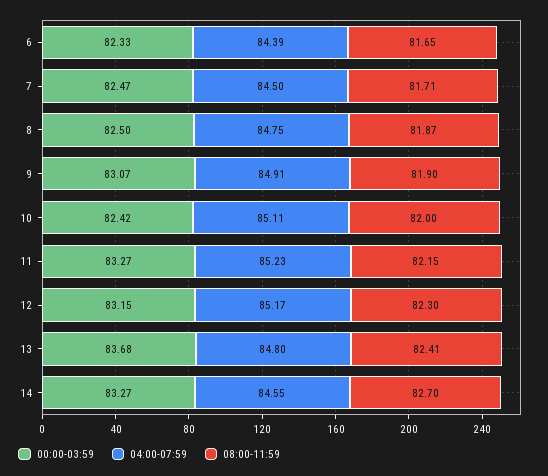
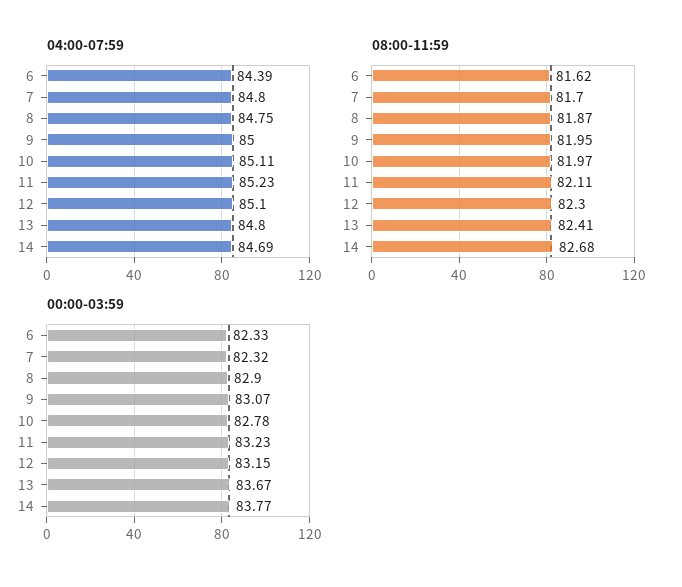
  {
    "00:00-03:59": {
      "6": 82.33,
-     "7": 82.47,
+     "7": 82.32,
-     "8": 82.5,
+     "8": 82.9,
      "9": 83.07,
-     "10": 82.42,
+     "10": 82.78,
-     "11": 83.27,
+     "11": 83.23,
      "12": 83.15,
-     "13": 83.68,
+     "13": 83.67,
-     "14": 83.27
+     "14": 83.77
    },
    "04:00-07:59": {
      "6": 84.39,
-     "7": 84.5,
+     "7": 84.8,
      "8": 84.75,
-     "9": 84.91,
+     "9": 85,
      "10": 85.11,
      "11": 85.23,
-     "12": 85.17,
+     "12": 85.1,
      "13": 84.8,
-     "14": 84.55
+     "14": 84.69
    },
    "08:00-11:59": {
-     "6": 81.65,
+     "6": 81.62,
-     "7": 81.71,
+     "7": 81.7,
      "8": 81.87,
-     "9": 81.9,
+     "9": 81.95,
-     "10": 82,
+     "10": 81.97,
-     "11": 82.15,
+     "11": 82.11,
      "12": 82.3,
      "13": 82.41,
-     "14": 82.7
+     "14": 82.68
    }
  }

